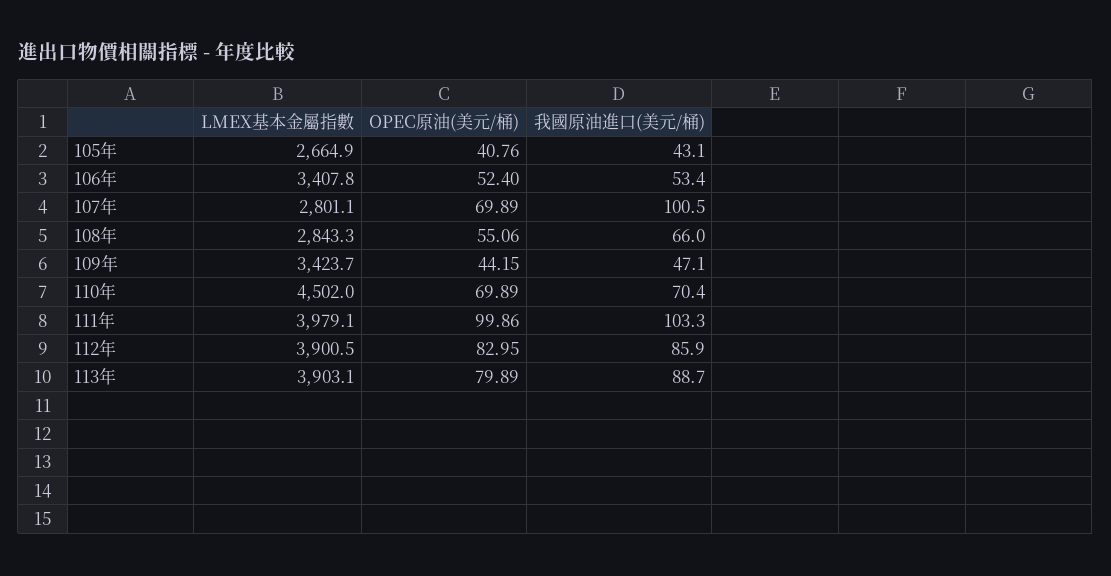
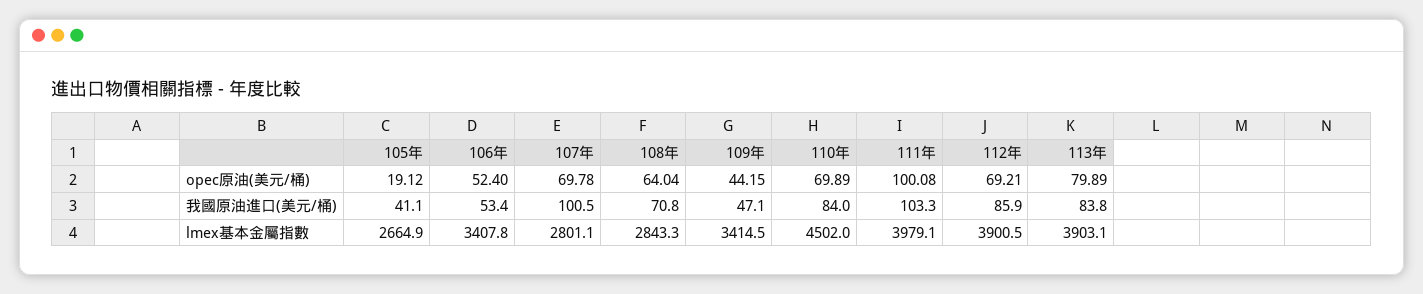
  {
    "LMEX基本金屬指數": {
      "105年": 2664.9,
      "106年": 3407.8,
      "107年": 2801.1,
      "108年": 2843.3,
-     "109年": 3423.7,
+     "109年": 3414.5,
      "110年": 4502,
      "111年": 3979.1,
      "112年": 3900.5,
      "113年": 3903.1
    },
    "OPEC原油(美元/桶)": {
-     "105年": 40.76,
+     "105年": 19.12,
      "106年": 52.4,
-     "107年": 69.89,
+     "107年": 69.78,
-     "108年": 55.06,
+     "108年": 64.04,
      "109年": 44.15,
      "110年": 69.89,
-     "111年": 99.86,
+     "111年": 100.08,
-     "112年": 82.95,
+     "112年": 69.21,
      "113年": 79.89
    },
    "我國原油進口(美元/桶)": {
-     "105年": 43.1,
+     "105年": 41.1,
      "106年": 53.4,
      "107年": 100.5,
-     "108年": 66,
+     "108年": 70.8,
      "109年": 47.1,
-     "110年": 70.4,
+     "110年": 84,
      "111年": 103.3,
      "112年": 85.9,
-     "113年": 88.7
+     "113年": 83.8
    }
  }

